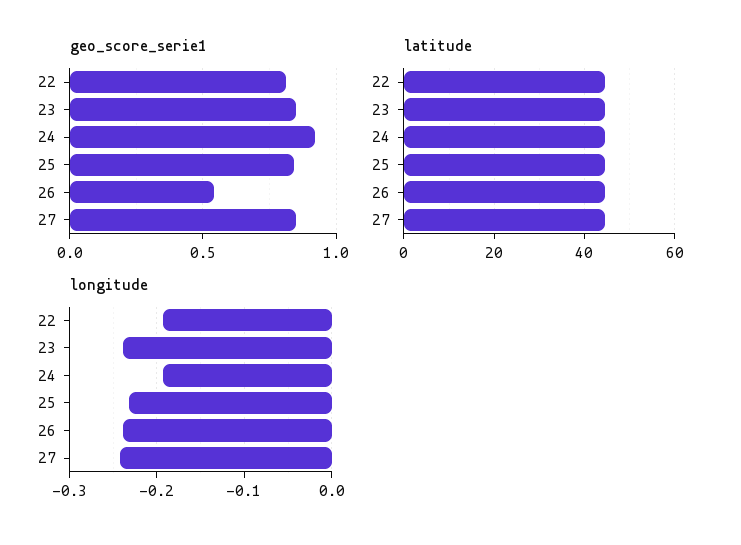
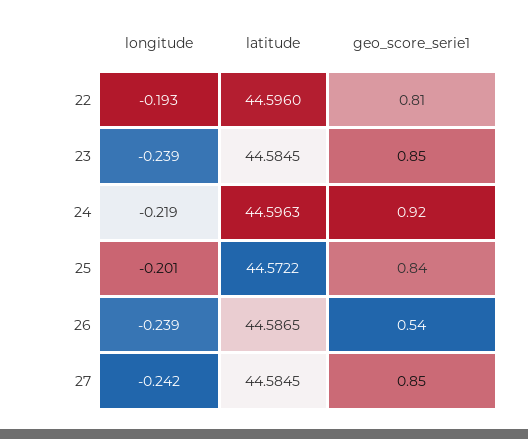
  {
    "geo_score_serie1": {
      "22": 0.81,
      "23": 0.85,
      "24": 0.92,
      "25": 0.84,
      "26": 0.54,
      "27": 0.85
    },
    "latitude": {
      "22": 44.596,
      "23": 44.5845,
      "24": 44.5963,
      "25": 44.5722,
      "26": 44.5865,
      "27": 44.5845
    },
    "longitude": {
      "22": -0.193,
      "23": -0.239,
-     "24": -0.19,
+     "24": -0.219,
-     "25": -0.23,
+     "25": -0.201,
      "26": -0.239,
      "27": -0.242
    }
  }

